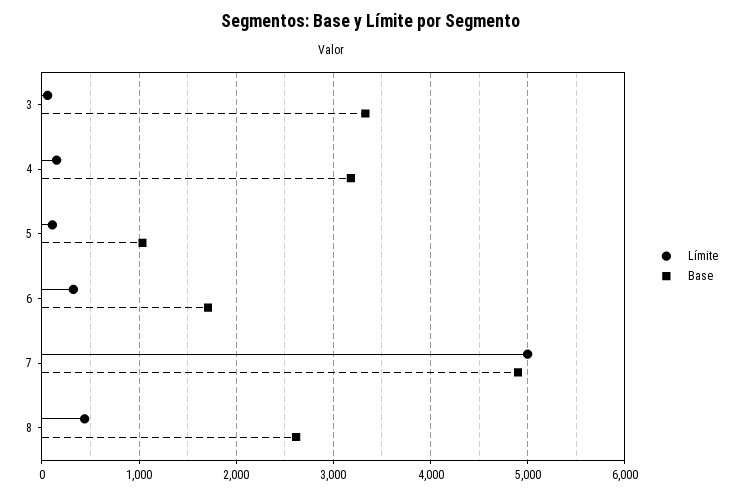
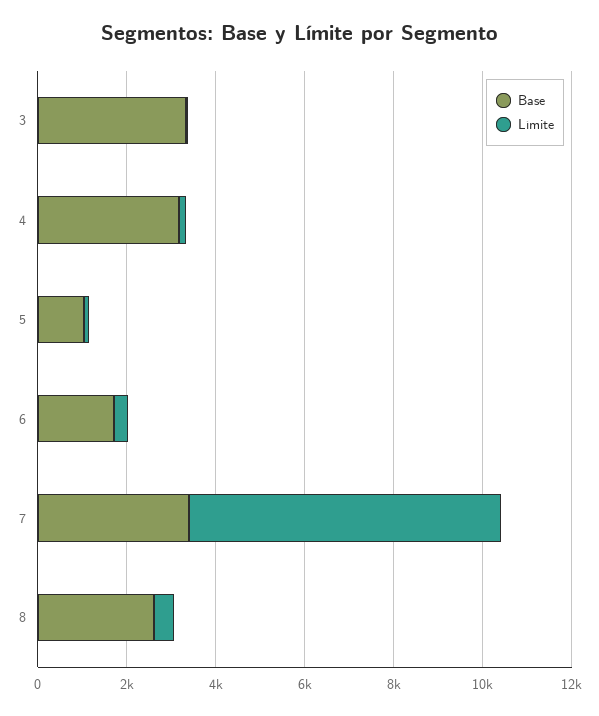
  {
    "Límite": {
      "3": 100,
      "4": 200,
      "5": 100,
      "6": 300,
-     "7": 5000,
+     "7": 7000,
      "8": 400
    },
    "Base": {
      "3": 3300,
      "4": 3200,
      "5": 1000,
      "6": 1700,
-     "7": 4900,
+     "7": 3500,
      "8": 2600
    }
  }

